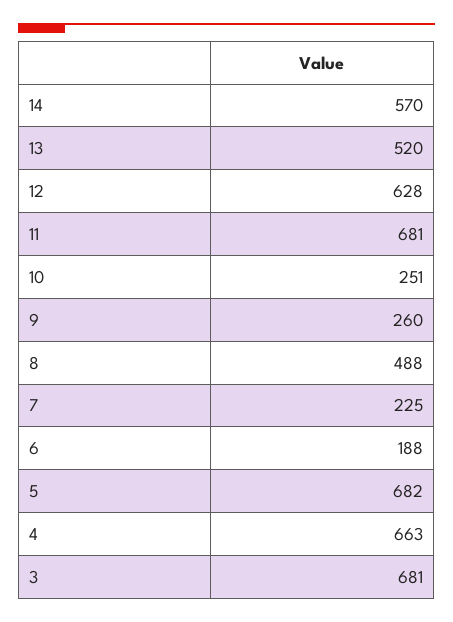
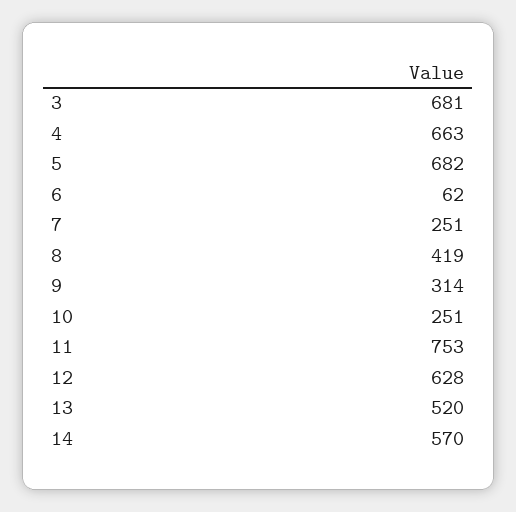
  {
    "14": 570,
    "13": 520,
    "12": 628,
-   "11": 681,
+   "11": 753,
    "10": 251,
-   "9": 260,
+   "9": 314,
-   "8": 488,
+   "8": 419,
-   "7": 225,
+   "7": 251,
-   "6": 188,
+   "6": 62,
    "5": 682,
    "4": 663,
    "3": 681
  }

